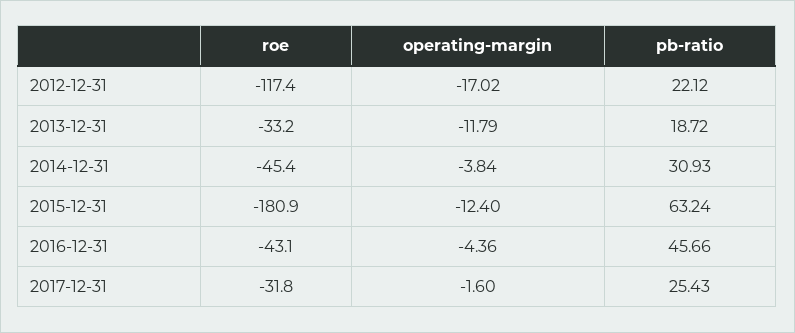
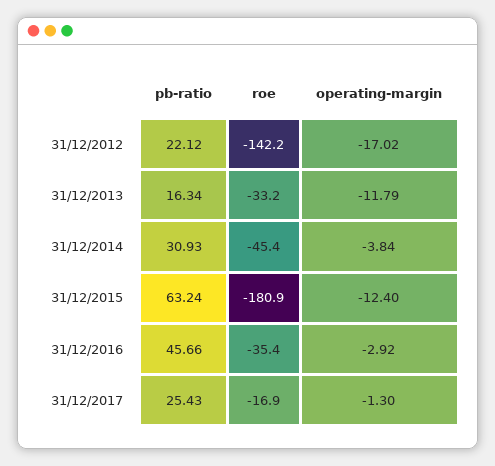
  {
    "roe": {
-     "2012-12-31": -117.4,
+     "2012-12-31": -142.2,
      "2013-12-31": -33.2,
      "2014-12-31": -45.4,
      "2015-12-31": -180.9,
-     "2016-12-31": -43.1,
+     "2016-12-31": -35.4,
-     "2017-12-31": -31.8
+     "2017-12-31": -16.9
    },
    "operating-margin": {
      "2012-12-31": -17.02,
      "2013-12-31": -11.79,
      "2014-12-31": -3.84,
      "2015-12-31": -12.4,
-     "2016-12-31": -4.36,
+     "2016-12-31": -2.92,
-     "2017-12-31": -1.6
+     "2017-12-31": -1.3
    },
    "pb-ratio": {
      "2012-12-31": 22.12,
-     "2013-12-31": 18.72,
+     "2013-12-31": 16.34,
      "2014-12-31": 30.93,
      "2015-12-31": 63.24,
      "2016-12-31": 45.66,
      "2017-12-31": 25.43
    }
  }

